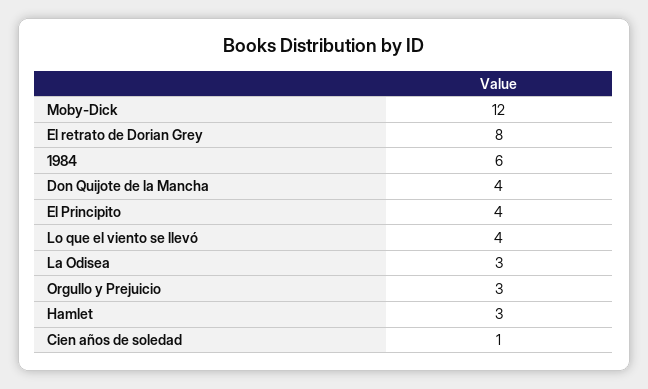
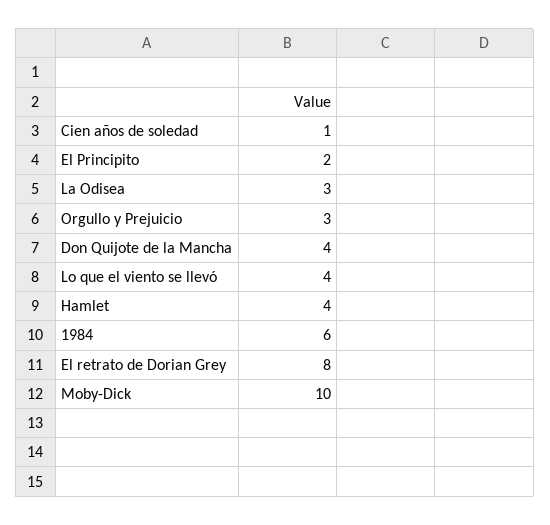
  {
-   "Moby-Dick": 12,
+   "Moby-Dick": 10,
    "El retrato de Dorian Grey": 8,
    "1984": 6,
    "Don Quijote de la Mancha": 4,
-   "El Principito": 4,
+   "El Principito": 2,
    "Lo que el viento se llevó": 4,
    "La Odisea": 3,
    "Orgullo y Prejuicio": 3,
-   "Hamlet": 3,
+   "Hamlet": 4,
    "Cien años de soledad": 1
  }

